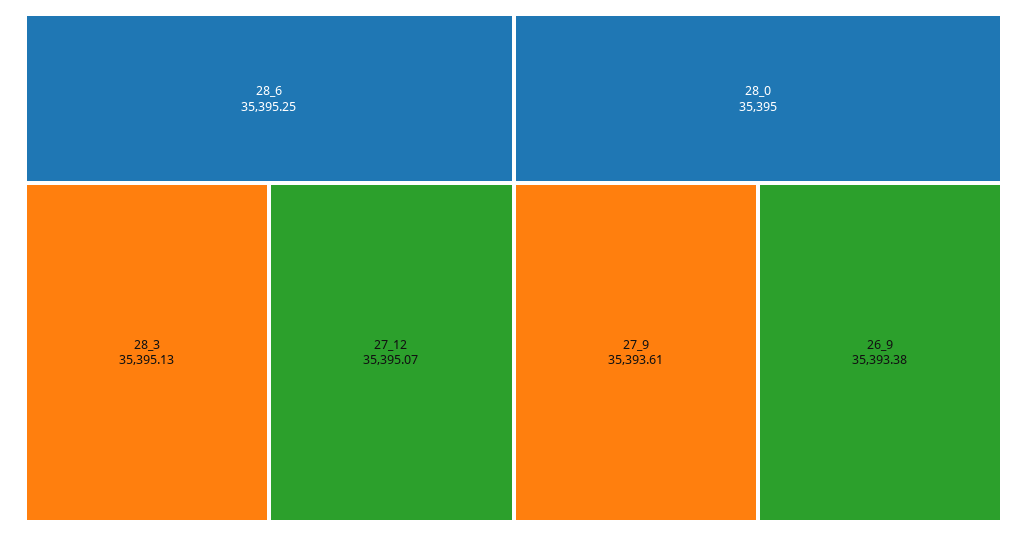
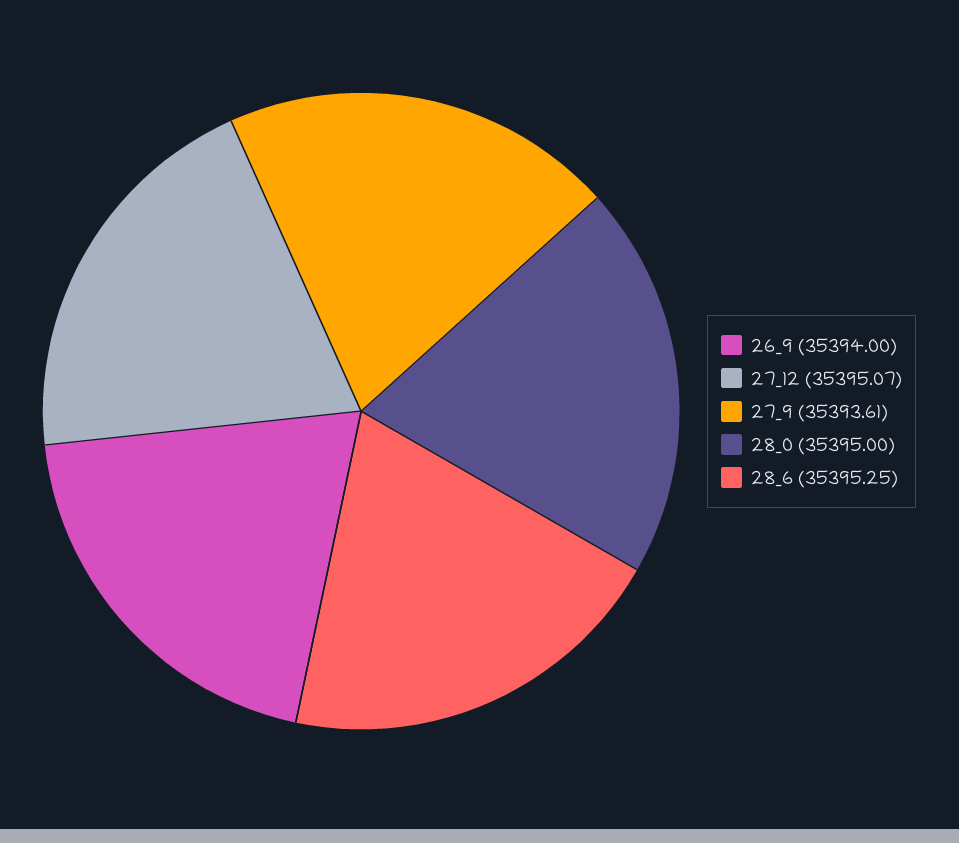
  {
    "28_6": 35395.25,
-   "28_3": 35395.13,
    "27_12": 35395.07,
    "28_0": 35395,
    "27_9": 35393.61,
-   "26_9": 35393.38
+   "26_9": 35394
  }

